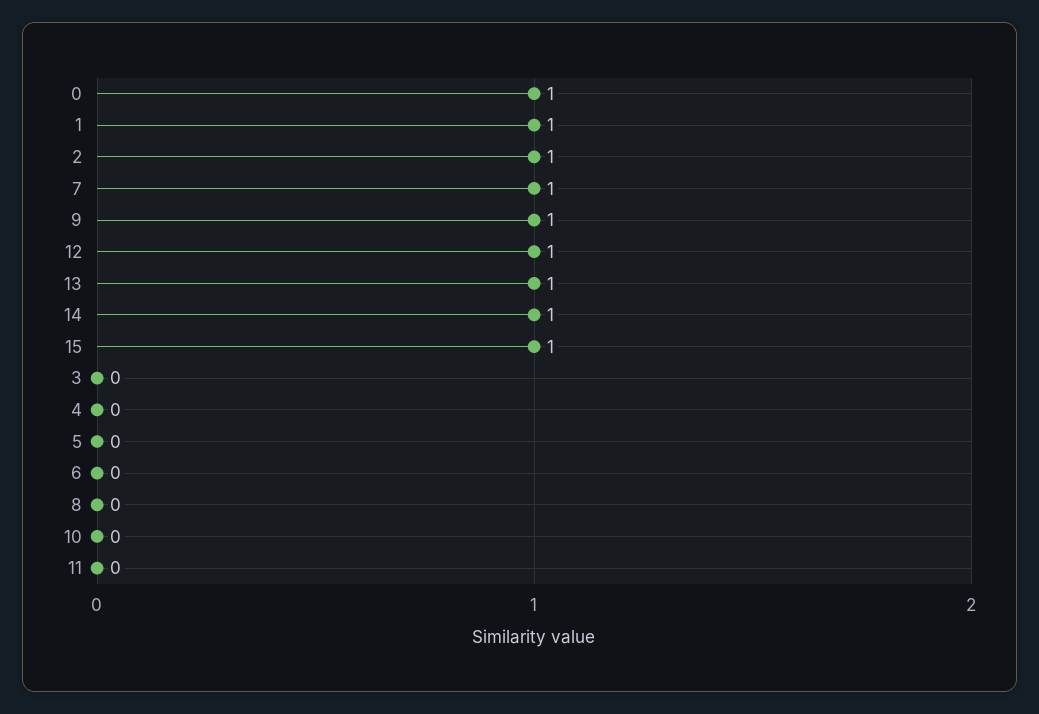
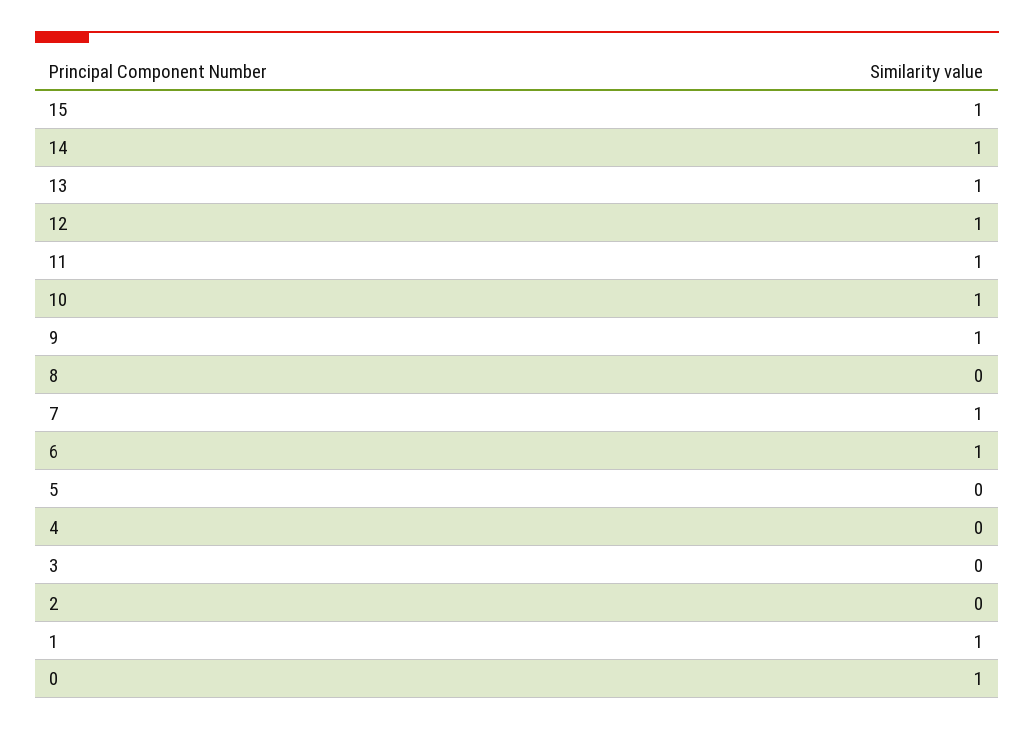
  {
    "0": 1,
    "1": 1,
-   "2": 1,
+   "2": 0,
    "7": 1,
    "9": 1,
    "12": 1,
    "13": 1,
    "14": 1,
    "15": 1,
    "3": 0,
    "4": 0,
    "5": 0,
-   "6": 0,
+   "6": 1,
    "8": 0,
-   "10": 0,
+   "10": 1,
-   "11": 0
+   "11": 1
  }

